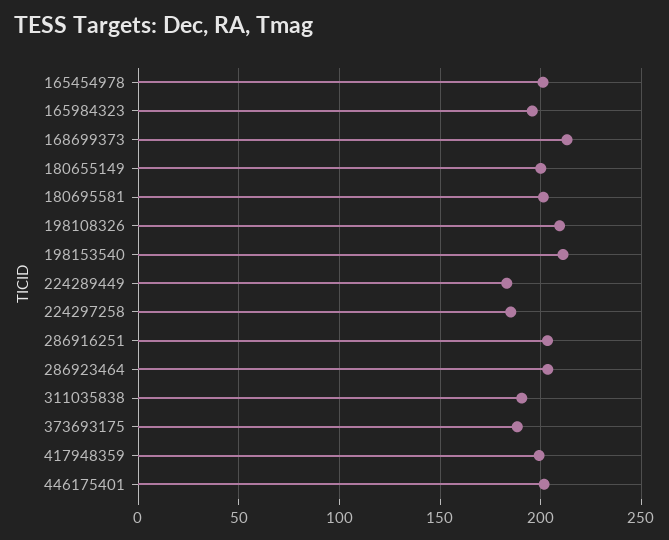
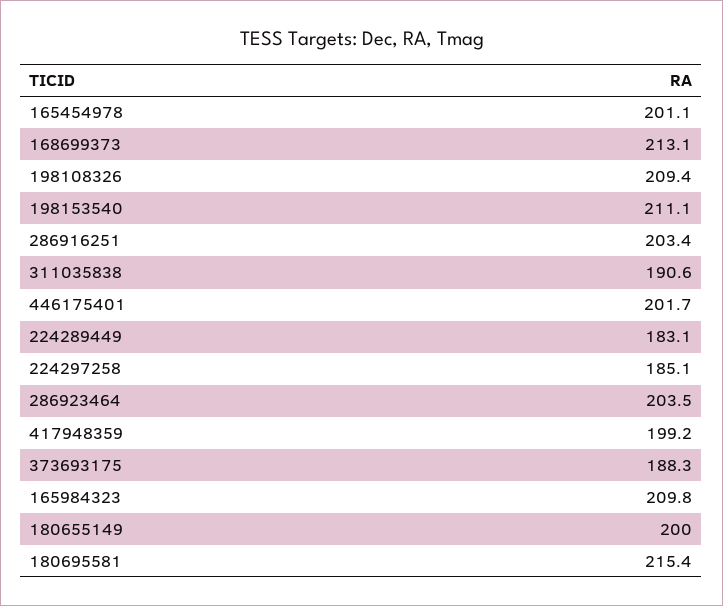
  {
    "165454978": 201.1,
-   "165984323": 195,
+   "165984323": 209.8,
    "168699373": 213.1,
    "180655149": 200,
-   "180695581": 200,
+   "180695581": 215.4,
    "198108326": 209.4,
    "198153540": 211.1,
    "224289449": 183.1,
    "224297258": 185.1,
    "286916251": 203.4,
    "286923464": 203.5,
    "311035838": 190.6,
    "373693175": 188.3,
    "417948359": 199.2,
    "446175401": 201.7
  }

